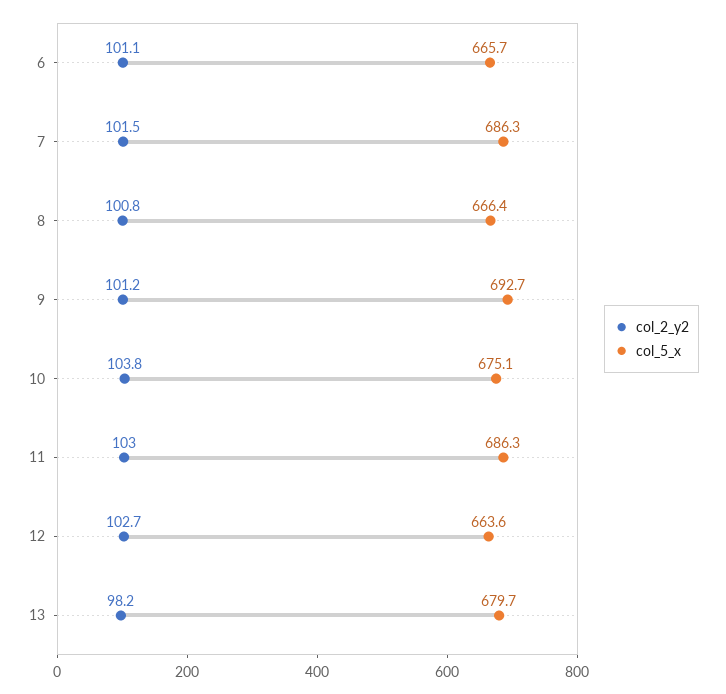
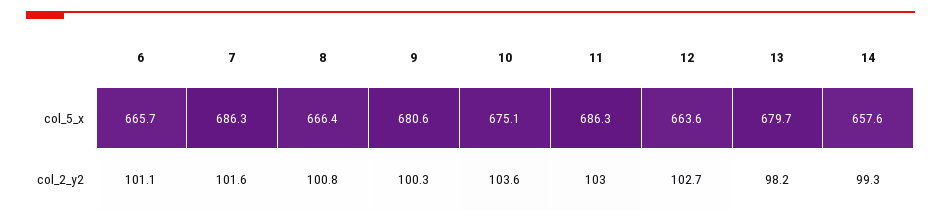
  {
    "col_2_y2": {
      "6": 101.1,
-     "7": 101.5,
+     "7": 101.6,
      "8": 100.8,
-     "9": 101.2,
+     "9": 100.3,
-     "10": 103.8,
+     "10": 103.6,
      "11": 103,
      "12": 102.7,
-     "13": 98.2
+     "13": 98.2,
+     "14": 99.3
    },
    "col_5_x": {
      "6": 665.7,
      "7": 686.3,
      "8": 666.4,
-     "9": 692.7,
+     "9": 680.6,
      "10": 675.1,
      "11": 686.3,
      "12": 663.6,
-     "13": 679.7
+     "13": 679.7,
+     "14": 657.6
    }
  }

